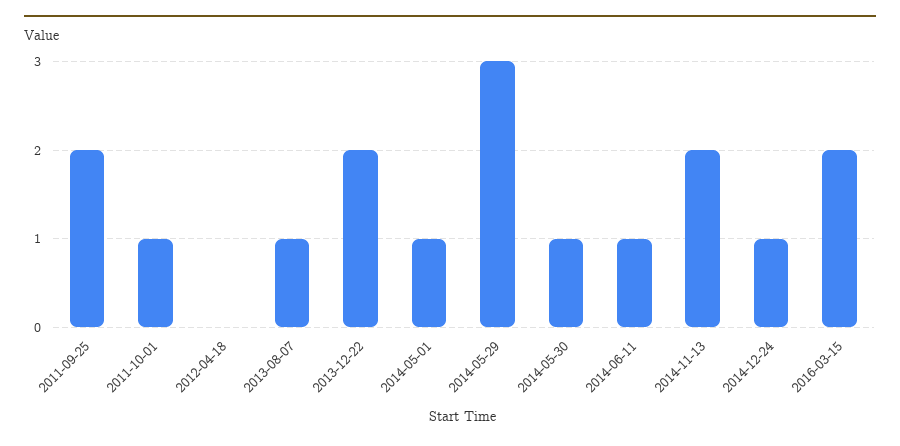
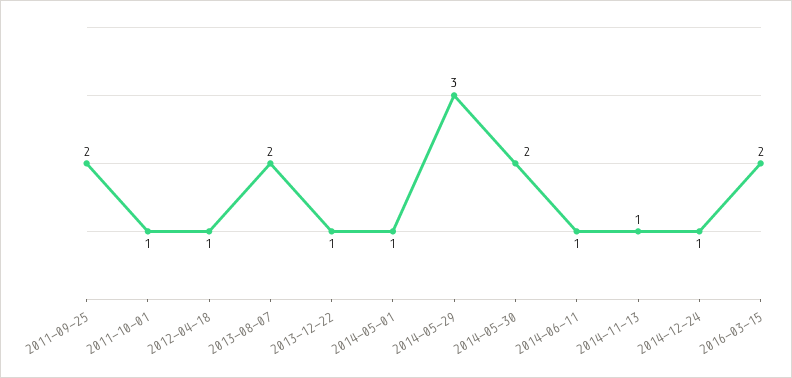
  {
    "2011-09-25": 2,
    "2011-10-01": 1,
-   "2012-04-18": 0,
+   "2012-04-18": 1,
-   "2013-08-07": 1,
+   "2013-08-07": 2,
-   "2013-12-22": 2,
+   "2013-12-22": 1,
    "2014-05-01": 1,
    "2014-05-29": 3,
-   "2014-05-30": 1,
+   "2014-05-30": 2,
    "2014-06-11": 1,
-   "2014-11-13": 2,
+   "2014-11-13": 1,
    "2014-12-24": 1,
    "2016-03-15": 2
  }

